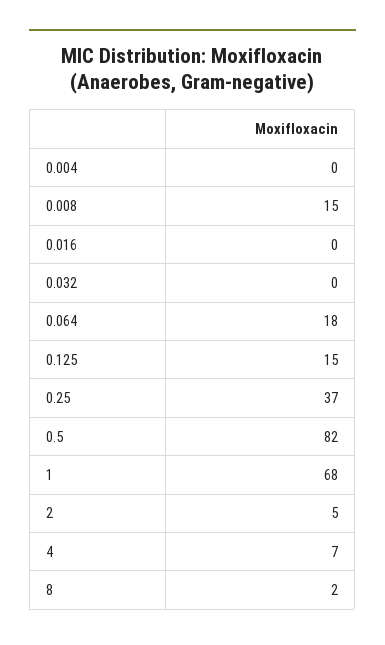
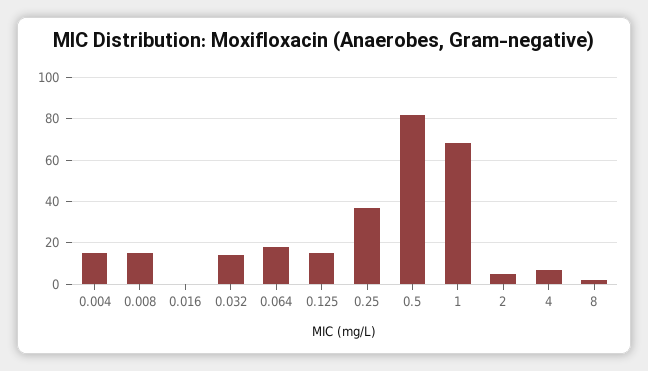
  {
-   "0.004": 0,
+   "0.004": 15,
    "0.008": 15,
    "0.016": 0,
-   "0.032": 0,
+   "0.032": 15,
    "0.064": 18,
    "0.125": 15,
    "0.25": 37,
    "0.5": 82,
    "1": 68,
    "2": 5,
    "4": 7,
    "8": 2
  }

